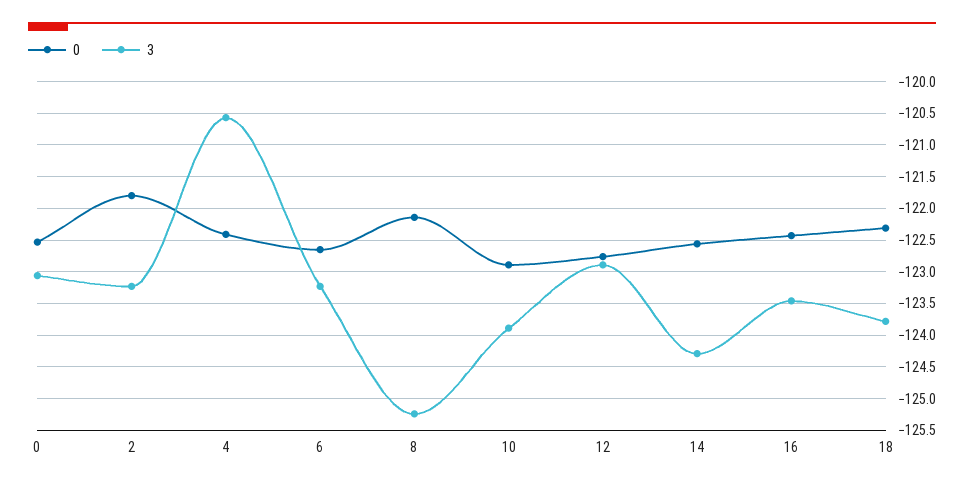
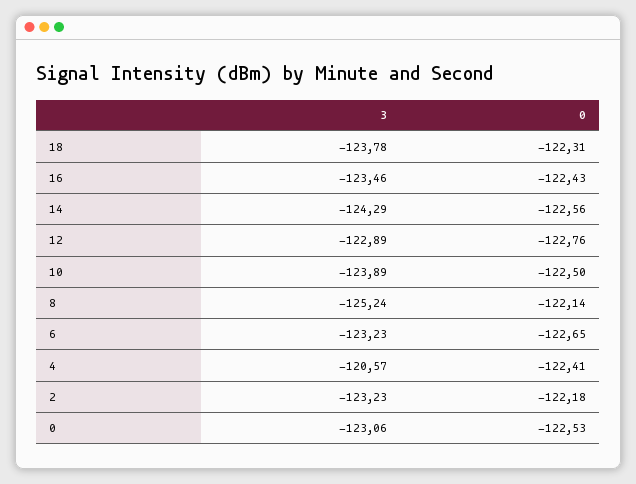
  {
    "0": {
      "0": -122.53,
-     "2": -121.8,
+     "2": -122.18,
      "4": -122.41,
      "6": -122.65,
      "8": -122.14,
-     "10": -122.9,
+     "10": -122.5,
      "12": -122.76,
      "14": -122.56,
      "16": -122.43,
      "18": -122.31
    },
    "3": {
      "0": -123.06,
      "2": -123.23,
      "4": -120.57,
      "6": -123.23,
      "8": -125.24,
      "10": -123.89,
      "12": -122.89,
      "14": -124.29,
      "16": -123.46,
      "18": -123.78
    }
  }

